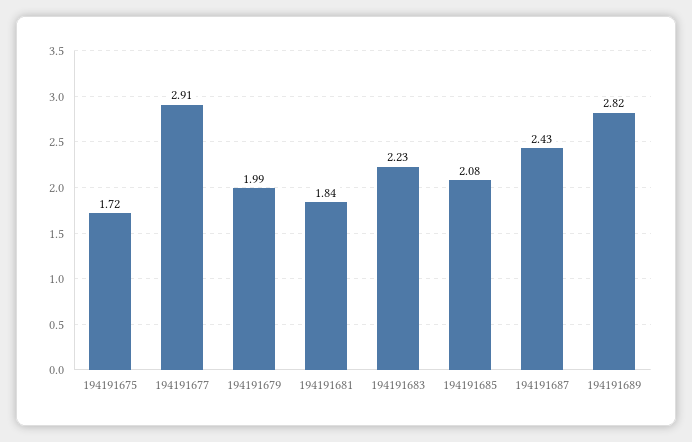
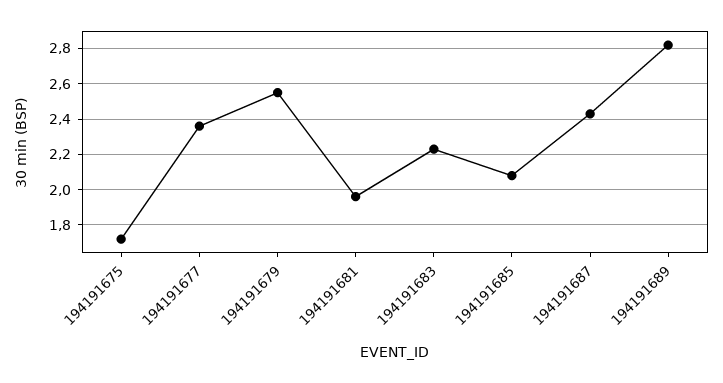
  {
    "194191675": 1.72,
-   "194191677": 2.91,
+   "194191677": 2.35,
-   "194191679": 1.99,
+   "194191679": 2.55,
-   "194191681": 1.84,
+   "194191681": 1.95,
    "194191683": 2.23,
    "194191685": 2.08,
    "194191687": 2.43,
    "194191689": 2.82
  }

